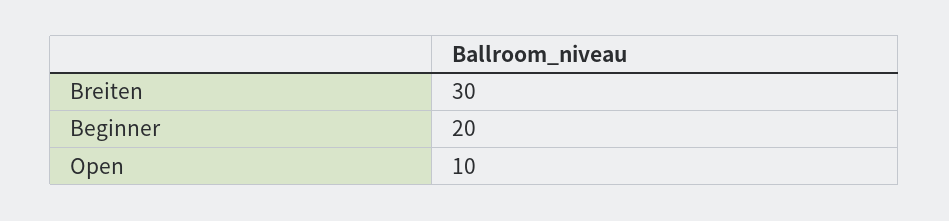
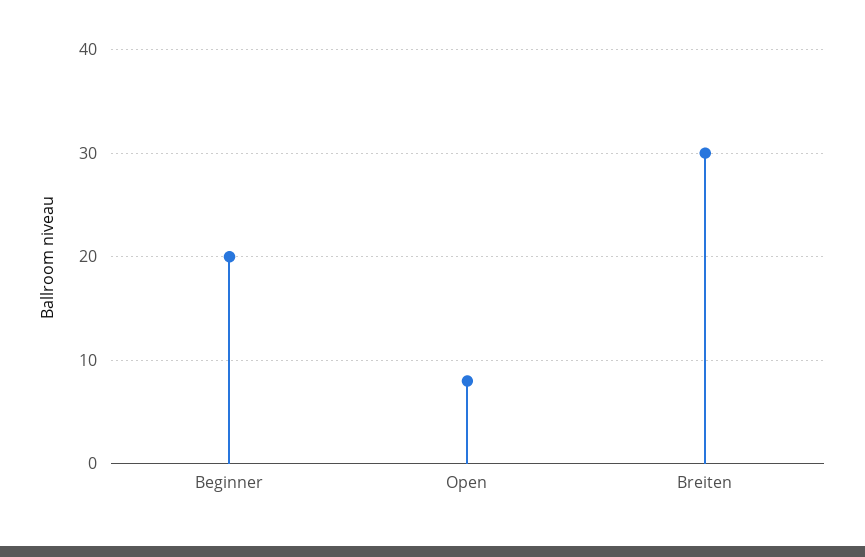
  {
    "Breiten": 30,
    "Beginner": 20,
-   "Open": 10
+   "Open": 8
  }

